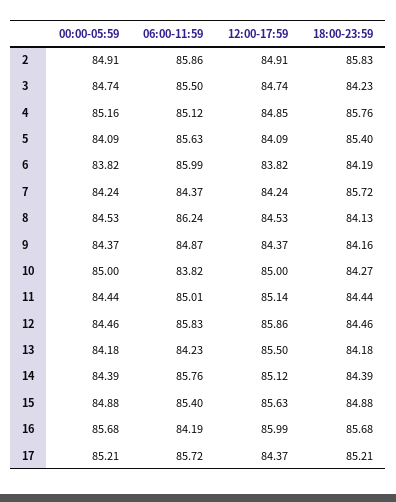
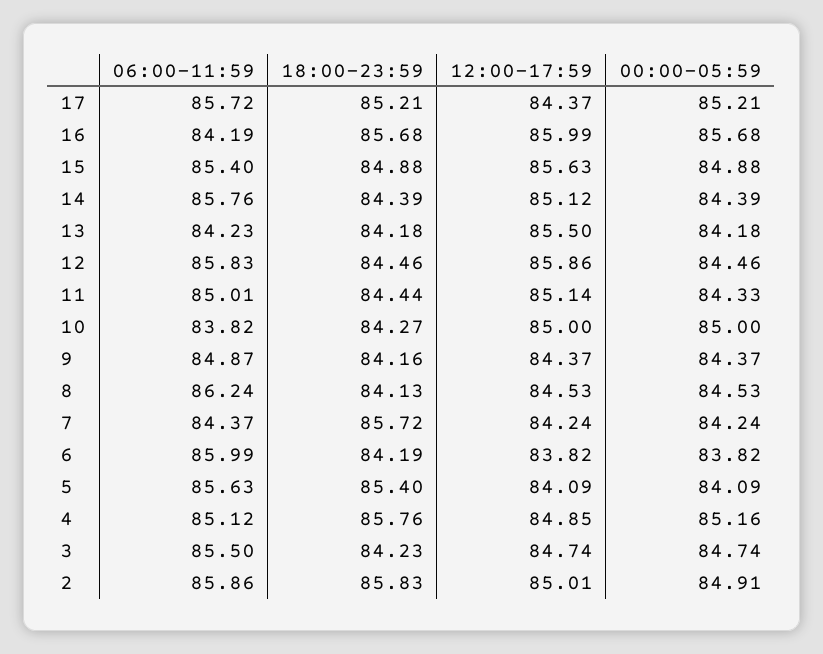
  {
    "00:00-05:59": {
      "2": 84.91,
      "3": 84.74,
      "4": 85.16,
      "5": 84.09,
      "6": 83.82,
      "7": 84.24,
      "8": 84.53,
      "9": 84.37,
      "10": 85,
-     "11": 84.44,
+     "11": 84.33,
      "12": 84.46,
      "13": 84.18,
      "14": 84.39,
      "15": 84.88,
      "16": 85.68,
      "17": 85.21
    },
    "06:00-11:59": {
      "2": 85.86,
      "3": 85.5,
      "4": 85.12,
      "5": 85.63,
      "6": 85.99,
      "7": 84.37,
      "8": 86.24,
      "9": 84.87,
      "10": 83.82,
      "11": 85.01,
      "12": 85.83,
      "13": 84.23,
      "14": 85.76,
      "15": 85.4,
      "16": 84.19,
      "17": 85.72
    },
    "12:00-17:59": {
-     "2": 84.91,
+     "2": 85.01,
      "3": 84.74,
      "4": 84.85,
      "5": 84.09,
      "6": 83.82,
      "7": 84.24,
      "8": 84.53,
      "9": 84.37,
      "10": 85,
      "11": 85.14,
      "12": 85.86,
      "13": 85.5,
      "14": 85.12,
      "15": 85.63,
      "16": 85.99,
      "17": 84.37
    },
    "18:00-23:59": {
      "2": 85.83,
      "3": 84.23,
      "4": 85.76,
      "5": 85.4,
      "6": 84.19,
      "7": 85.72,
      "8": 84.13,
      "9": 84.16,
      "10": 84.27,
      "11": 84.44,
      "12": 84.46,
      "13": 84.18,
      "14": 84.39,
      "15": 84.88,
      "16": 85.68,
      "17": 85.21
    }
  }

